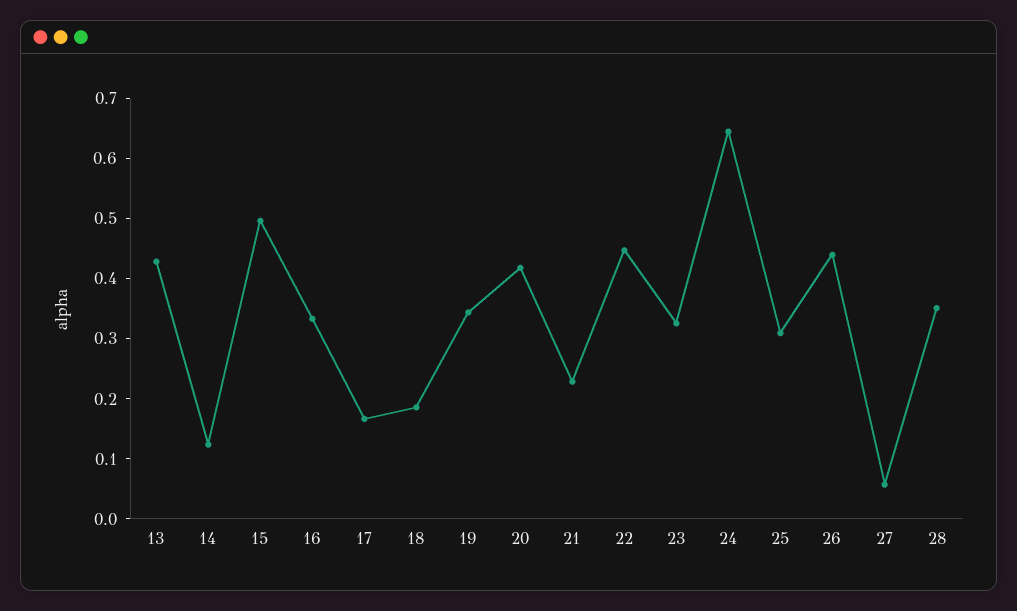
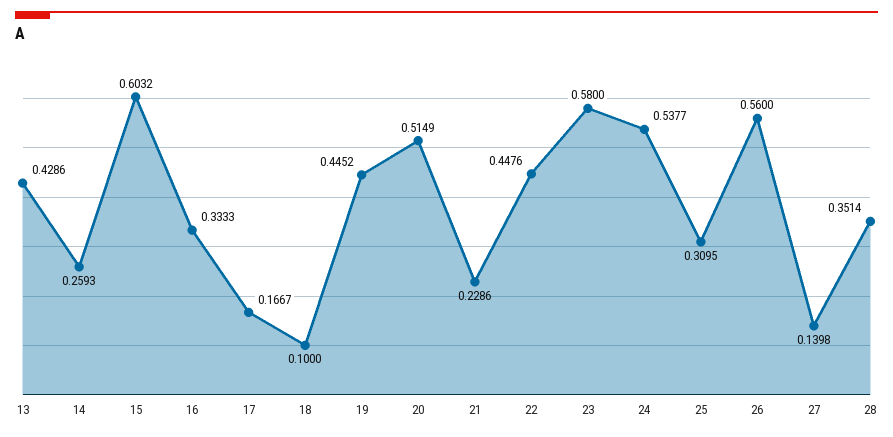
  {
    "13": 0.4286,
-   "14": 0.12,
+   "14": 0.2593,
-   "15": 0.5,
+   "15": 0.6032,
    "16": 0.3333,
    "17": 0.1667,
-   "18": 0.18,
+   "18": 0.1,
-   "19": 0.34,
+   "19": 0.4452,
-   "20": 0.42,
+   "20": 0.5149,
    "21": 0.2286,
    "22": 0.4476,
-   "23": 0.32,
+   "23": 0.58,
-   "24": 0.64,
+   "24": 0.5377,
    "25": 0.3095,
-   "26": 0.44,
+   "26": 0.56,
-   "27": 0.06,
+   "27": 0.1398,
    "28": 0.3514
  }

